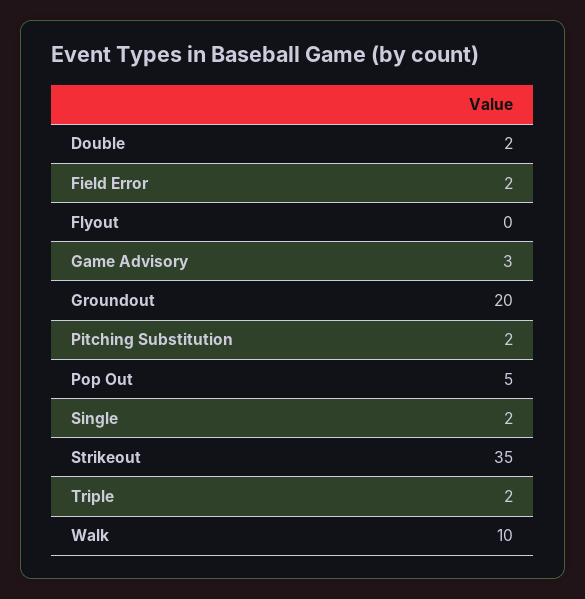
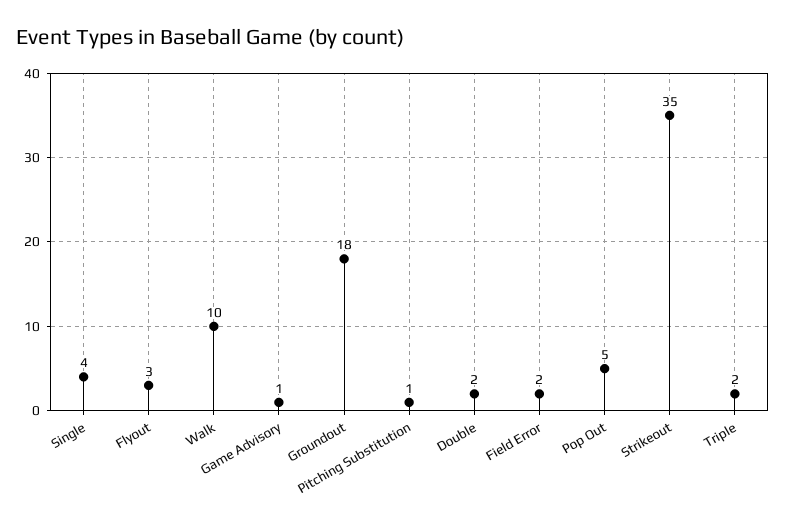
  {
    "Double": 2,
    "Field Error": 2,
-   "Flyout": 0,
+   "Flyout": 3,
-   "Game Advisory": 3,
+   "Game Advisory": 1,
-   "Groundout": 20,
+   "Groundout": 18,
-   "Pitching Substitution": 2,
+   "Pitching Substitution": 1,
    "Pop Out": 5,
-   "Single": 2,
+   "Single": 4,
    "Strikeout": 35,
    "Triple": 2,
    "Walk": 10
  }

